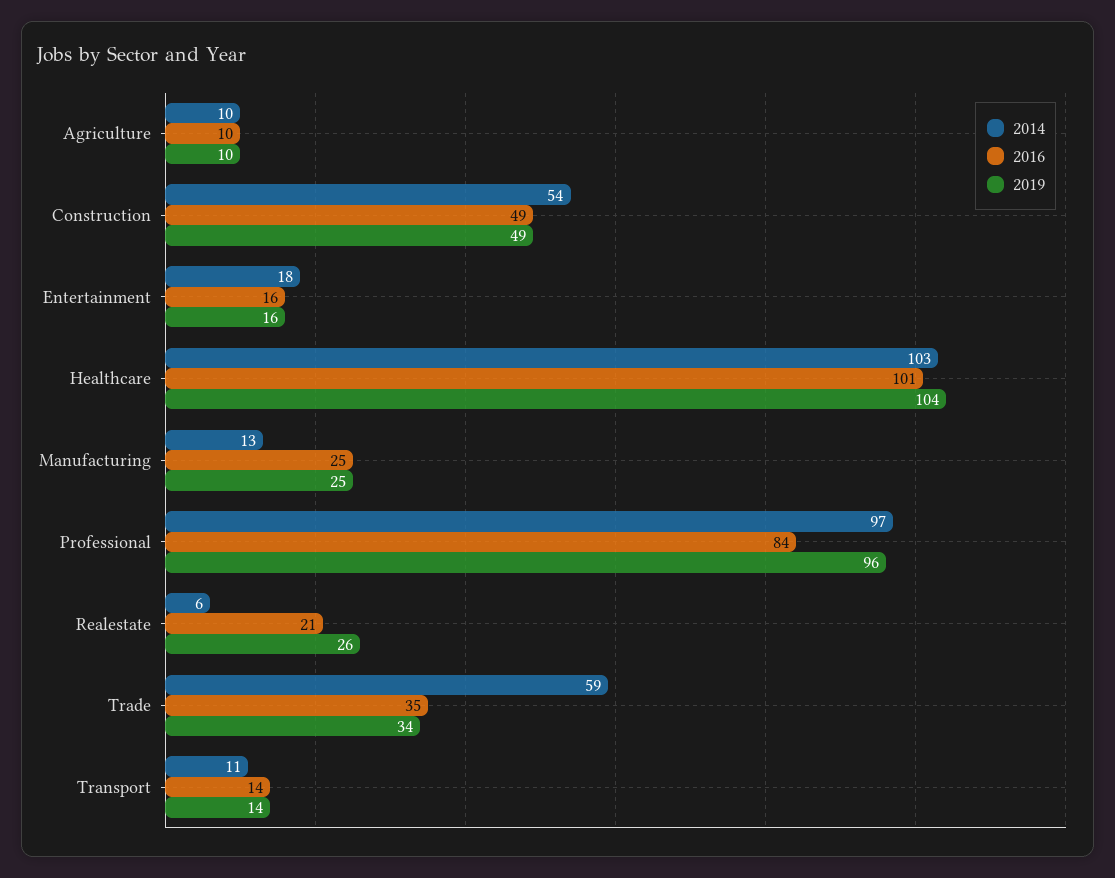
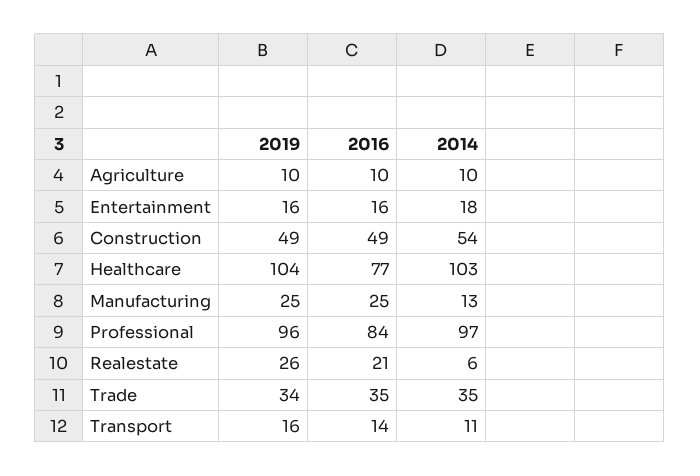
  {
    "2014": {
      "Agriculture": 10,
      "Construction": 54,
      "Entertainment": 18,
      "Healthcare": 103,
      "Manufacturing": 13,
      "Professional": 97,
      "Realestate": 6,
-     "Trade": 59,
+     "Trade": 35,
      "Transport": 11
    },
    "2016": {
      "Agriculture": 10,
      "Construction": 49,
      "Entertainment": 16,
-     "Healthcare": 101,
+     "Healthcare": 77,
      "Manufacturing": 25,
      "Professional": 84,
      "Realestate": 21,
      "Trade": 35,
      "Transport": 14
    },
    "2019": {
      "Agriculture": 10,
      "Construction": 49,
      "Entertainment": 16,
      "Healthcare": 104,
      "Manufacturing": 25,
      "Professional": 96,
      "Realestate": 26,
      "Trade": 34,
-     "Transport": 14
+     "Transport": 16
    }
  }

